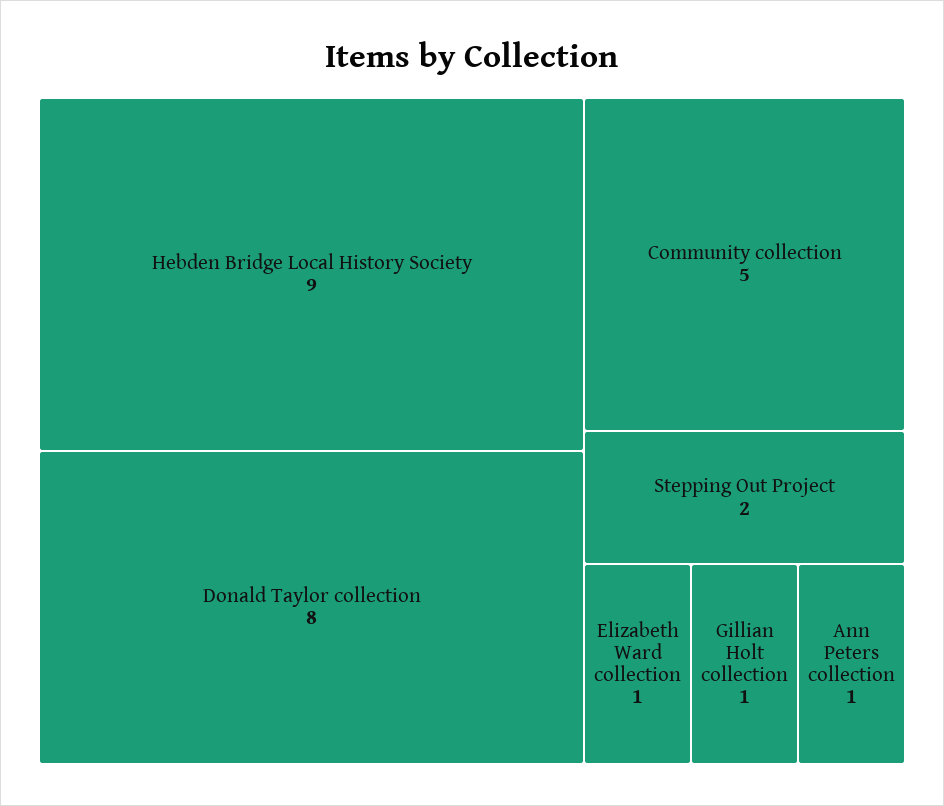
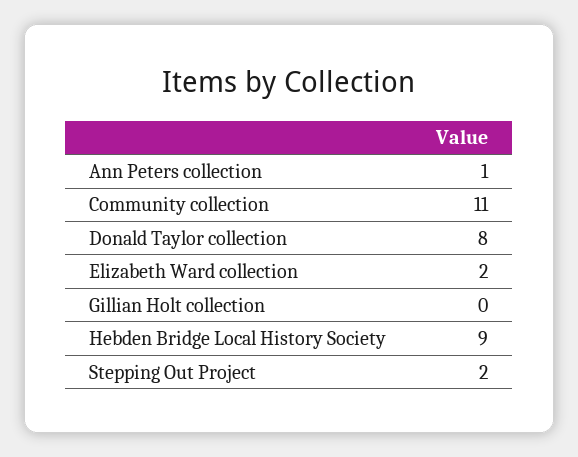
  {
    "Hebden Bridge Local History Society": 9,
    "Donald Taylor collection": 8,
-   "Community collection": 5,
+   "Community collection": 11,
    "Stepping Out Project": 2,
-   "Elizabeth Ward collection": 1,
+   "Elizabeth Ward collection": 2,
-   "Gillian Holt collection": 1,
+   "Gillian Holt collection": 0,
    "Ann Peters collection": 1
  }

